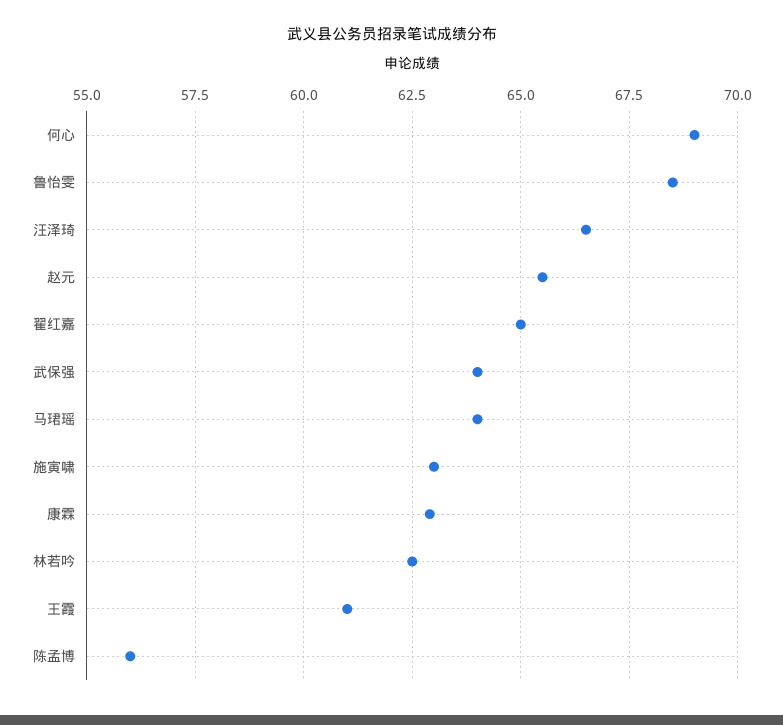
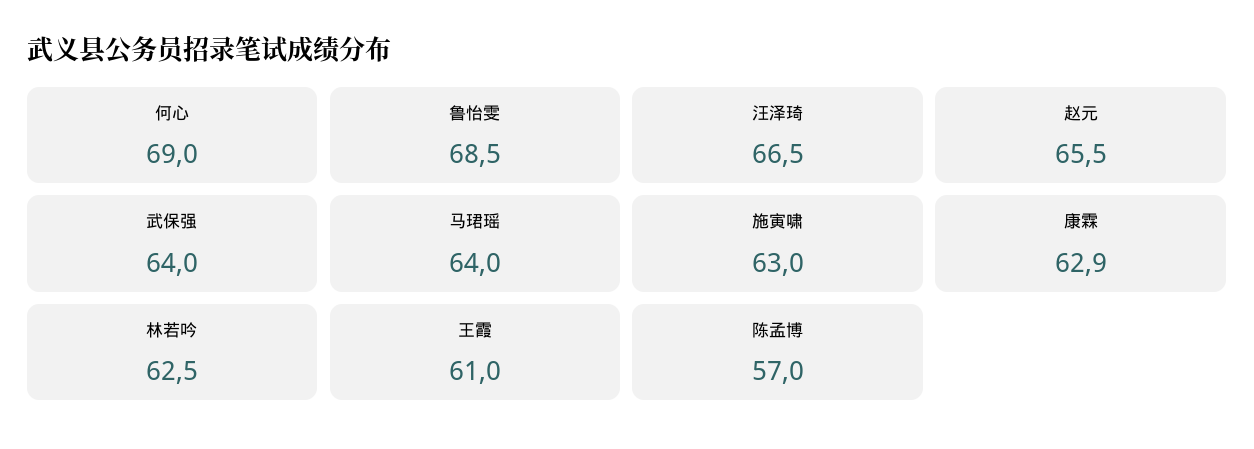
  {
    "何心": 69,
    "鲁怡雯": 68.5,
    "汪泽琦": 66.5,
    "赵元": 65.5,
-   "翟红嘉": 65,
    "武保强": 64,
    "马珺瑶": 64,
    "施寅啸": 63,
    "康霖": 62.9,
    "林若吟": 62.5,
    "王霞": 61,
-   "陈孟博": 56
+   "陈孟博": 57
  }

